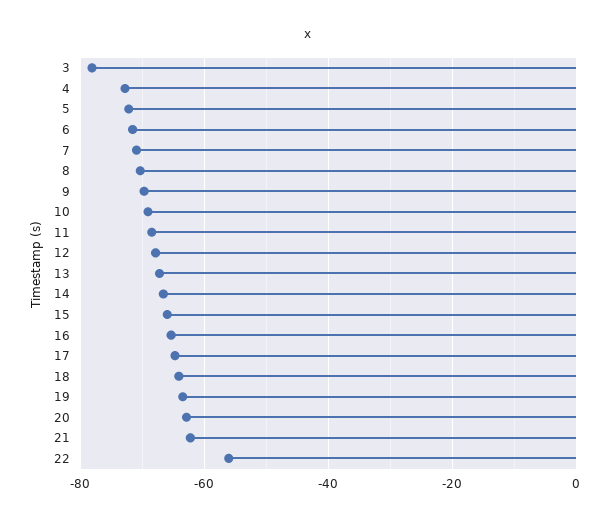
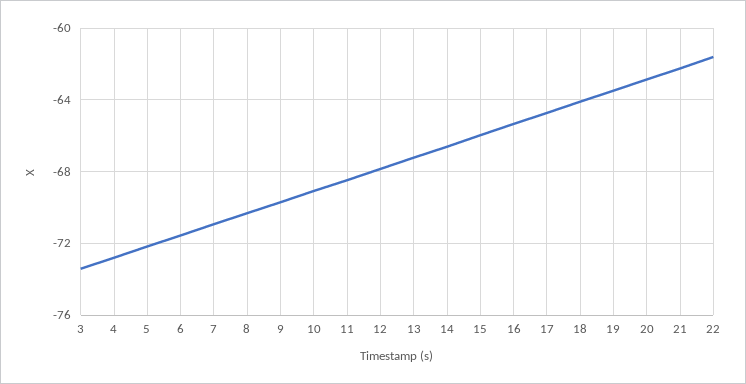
  {
-   "3": -78,
+   "3": -73.5,
    "4": -73,
    "5": -72,
    "6": -71.5,
    "7": -71,
    "8": -70.5,
    "9": -69.5,
    "10": -69,
    "11": -68.5,
    "12": -68,
    "13": -67,
    "14": -66.5,
    "15": -66,
    "16": -65.5,
    "17": -64.5,
    "18": -64,
    "19": -63.5,
    "20": -63,
    "21": -62,
-   "22": -56
+   "22": -61.5
  }

